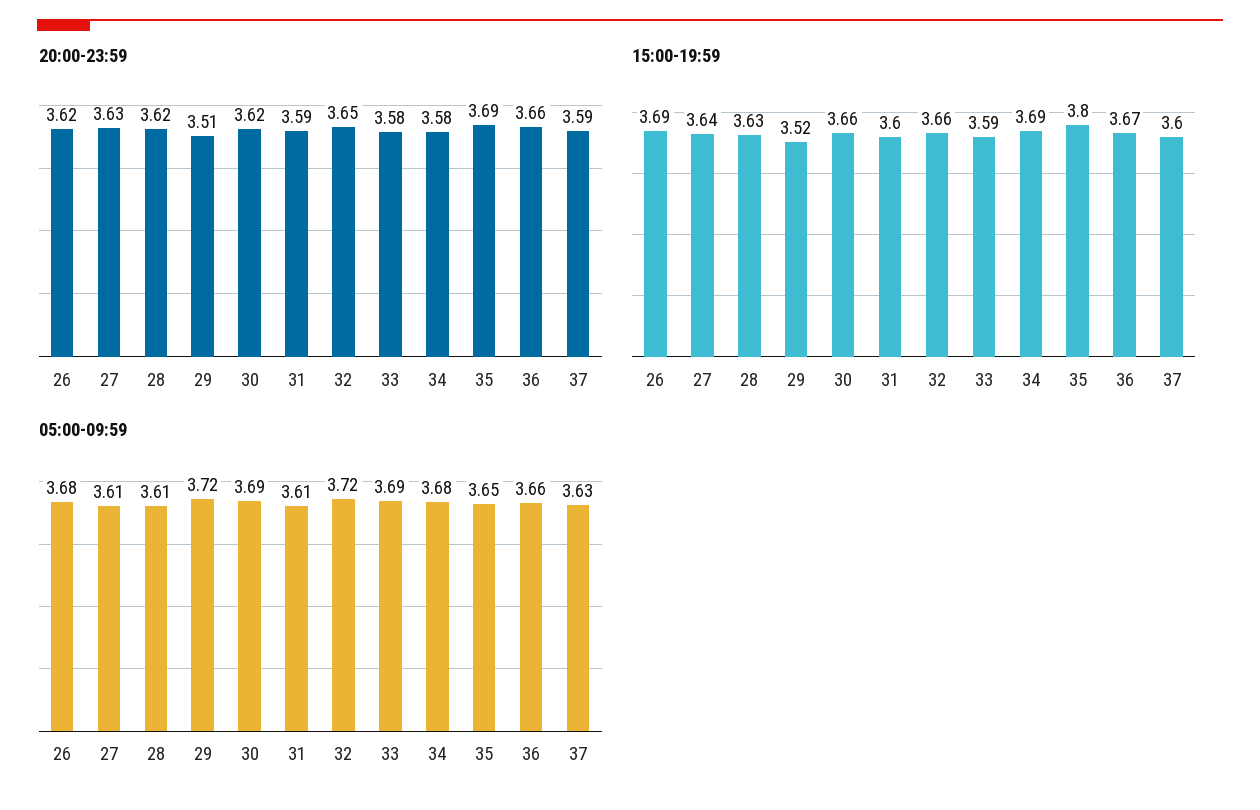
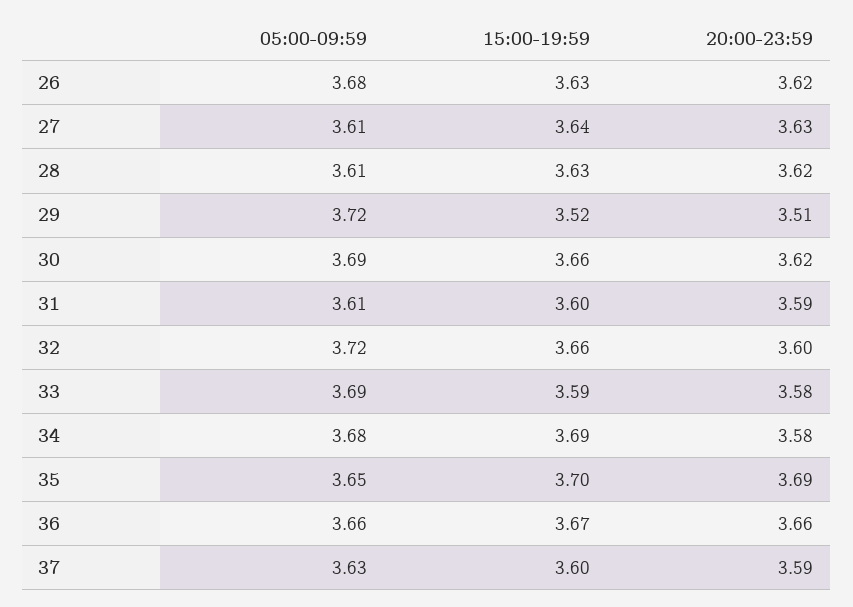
  {
    "20:00-23:59": {
      "26": 3.62,
      "27": 3.63,
      "28": 3.62,
      "29": 3.51,
      "30": 3.62,
      "31": 3.59,
-     "32": 3.65,
+     "32": 3.6,
      "33": 3.58,
      "34": 3.58,
      "35": 3.69,
      "36": 3.66,
      "37": 3.59
    },
    "15:00-19:59": {
-     "26": 3.69,
+     "26": 3.63,
      "27": 3.64,
      "28": 3.63,
      "29": 3.52,
      "30": 3.66,
      "31": 3.6,
      "32": 3.66,
      "33": 3.59,
      "34": 3.69,
-     "35": 3.8,
+     "35": 3.7,
      "36": 3.67,
      "37": 3.6
    },
    "05:00-09:59": {
      "26": 3.68,
      "27": 3.61,
      "28": 3.61,
      "29": 3.72,
      "30": 3.69,
      "31": 3.61,
      "32": 3.72,
      "33": 3.69,
      "34": 3.68,
      "35": 3.65,
      "36": 3.66,
      "37": 3.63
    }
  }

